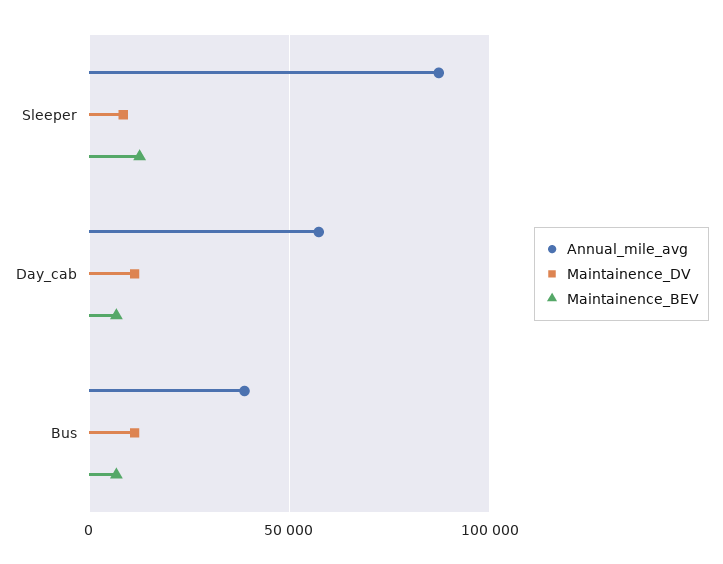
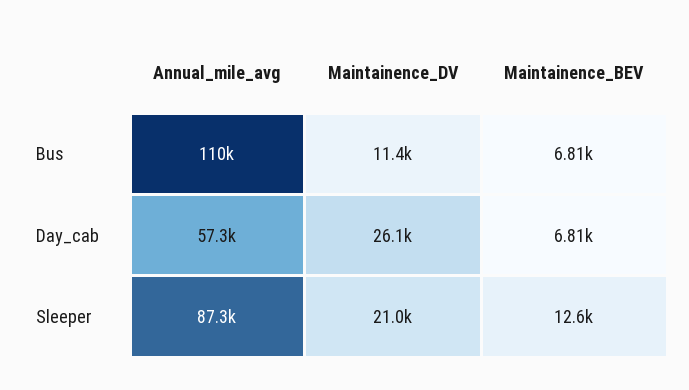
  {
    "Annual_mile_avg": {
      "Sleeper": 87300,
      "Day_cab": 57300,
-     "Bus": 40000
+     "Bus": 110000
    },
    "Maintainence_DV": {
-     "Sleeper": 10000,
+     "Sleeper": 21000,
-     "Day_cab": 10000,
+     "Day_cab": 26100,
      "Bus": 11400
    },
    "Maintainence_BEV": {
      "Sleeper": 12600,
      "Day_cab": 6810,
      "Bus": 6810
    }
  }

